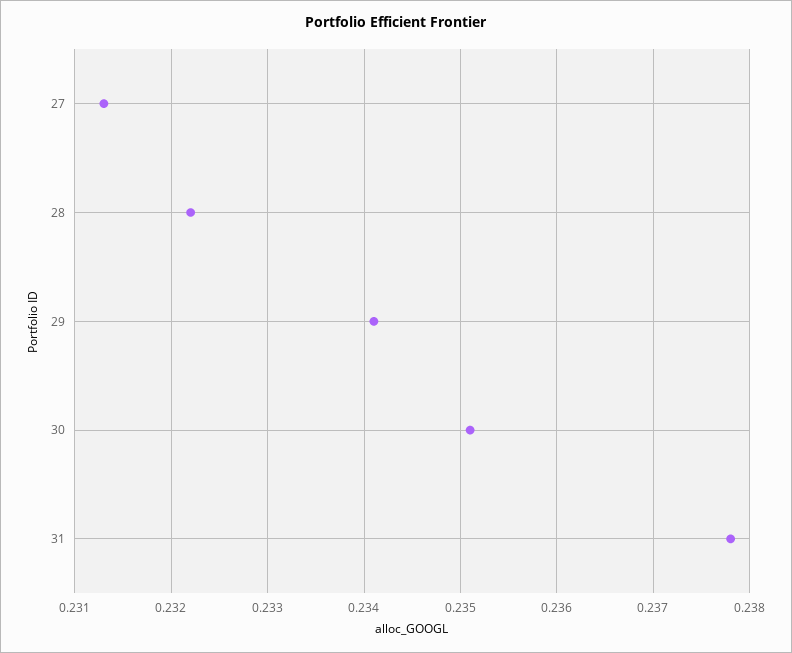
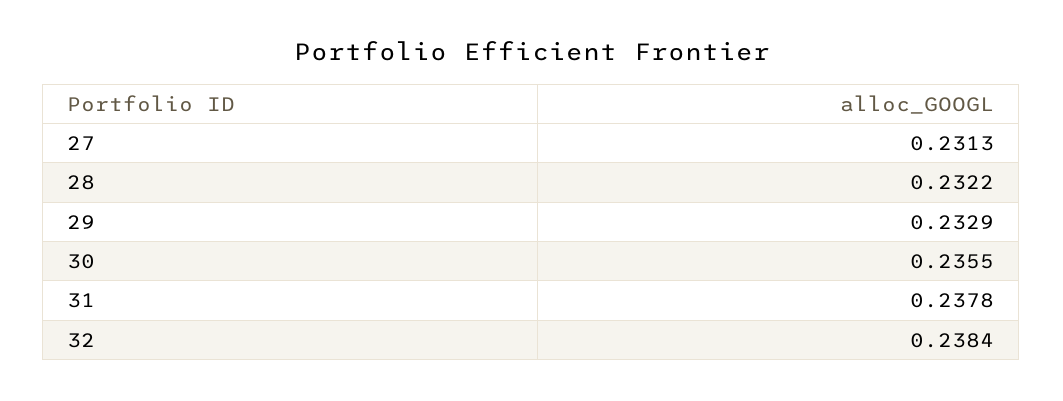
  {
    "27": 0.2313,
    "28": 0.2322,
-   "29": 0.2341,
+   "29": 0.2329,
-   "30": 0.2351,
+   "30": 0.2355,
-   "31": 0.2378
+   "31": 0.2378,
+   "32": 0.2384
  }

